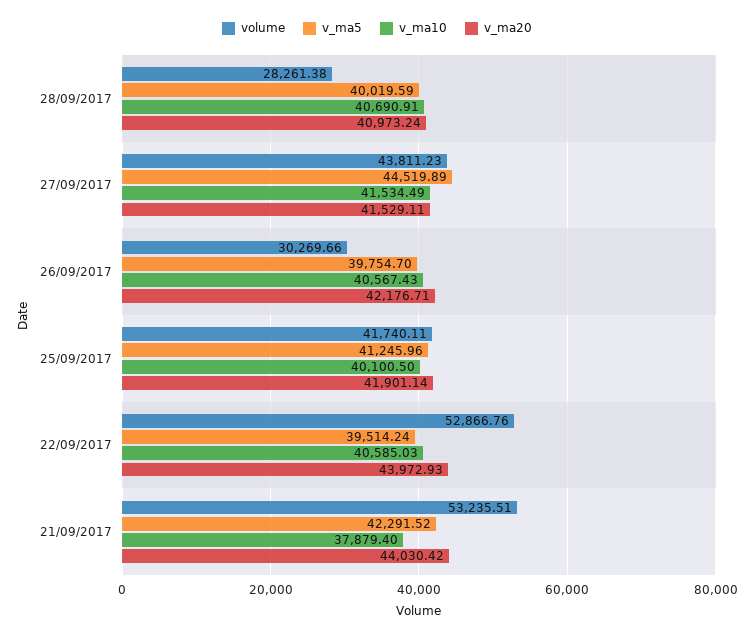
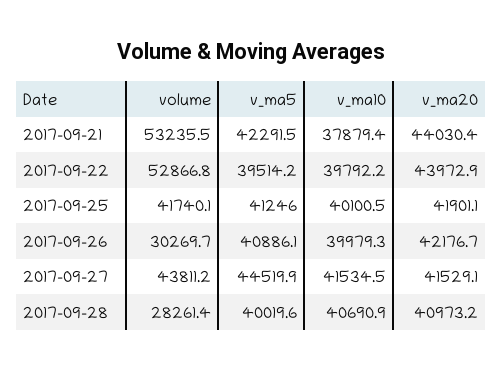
  {
    "volume": {
      "28/09/2017": 28261.38,
      "27/09/2017": 43811.23,
      "26/09/2017": 30269.66,
      "25/09/2017": 41740.11,
      "22/09/2017": 52866.76,
      "21/09/2017": 53235.51
    },
    "v_ma5": {
      "28/09/2017": 40019.59,
      "27/09/2017": 44519.89,
-     "26/09/2017": 39754.7,
+     "26/09/2017": 40886.1,
      "25/09/2017": 41245.96,
      "22/09/2017": 39514.24,
      "21/09/2017": 42291.52
    },
    "v_ma10": {
      "28/09/2017": 40690.91,
      "27/09/2017": 41534.49,
-     "26/09/2017": 40567.43,
+     "26/09/2017": 39979.3,
      "25/09/2017": 40100.5,
-     "22/09/2017": 40585.03,
+     "22/09/2017": 39792.2,
      "21/09/2017": 37879.4
    },
    "v_ma20": {
      "28/09/2017": 40973.24,
      "27/09/2017": 41529.11,
      "26/09/2017": 42176.71,
      "25/09/2017": 41901.14,
      "22/09/2017": 43972.93,
      "21/09/2017": 44030.42
    }
  }

